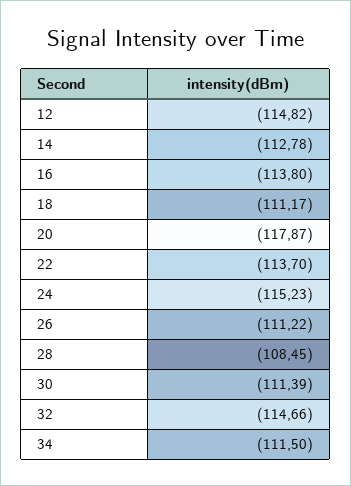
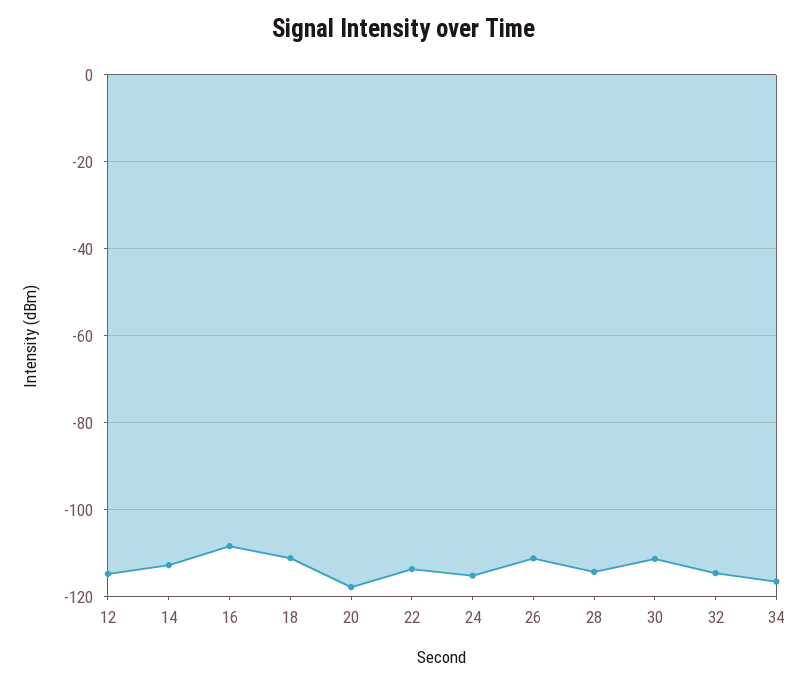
  {
    "12": -114.82,
    "14": -112.78,
-   "16": -113.8,
+   "16": -108,
    "18": -111.17,
    "20": -117.87,
    "22": -113.7,
    "24": -115.23,
    "26": -111.22,
-   "28": -108.45,
+   "28": -114,
    "30": -111.39,
    "32": -114.66,
-   "34": -111.5
+   "34": -116
  }

